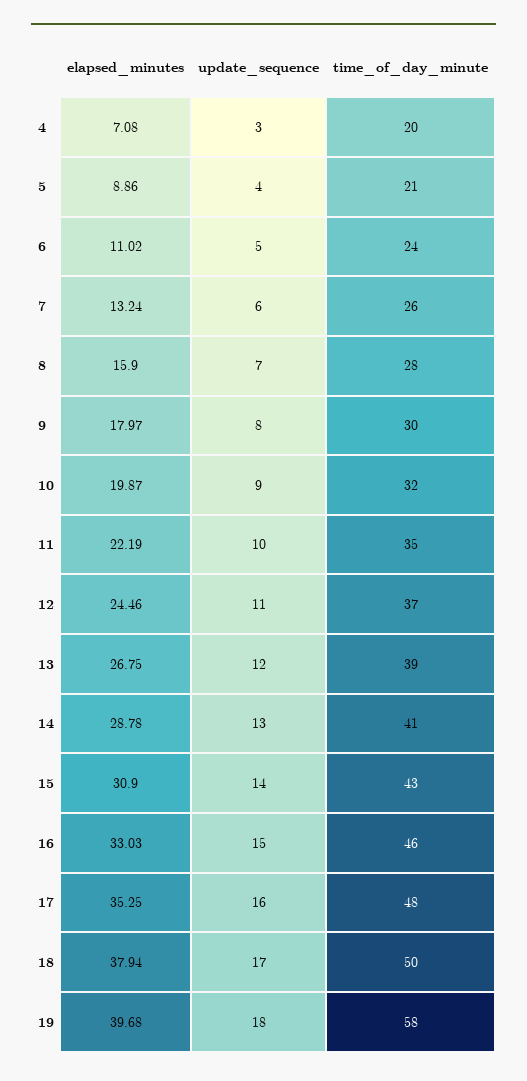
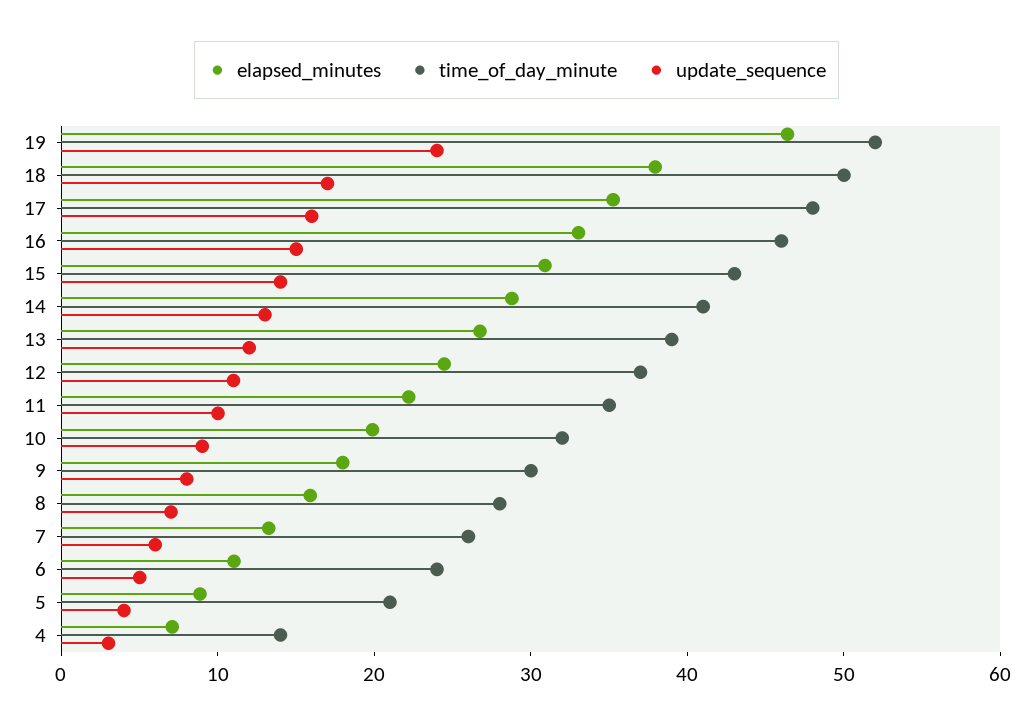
  {
    "elapsed_minutes": {
      "4": 7.08,
      "5": 8.86,
      "6": 11.02,
      "7": 13.24,
      "8": 15.9,
      "9": 17.97,
      "10": 19.87,
      "11": 22.19,
      "12": 24.46,
      "13": 26.75,
      "14": 28.78,
      "15": 30.9,
      "16": 33.03,
      "17": 35.25,
      "18": 37.94,
-     "19": 39.68
+     "19": 46
    },
    "update_sequence": {
      "4": 3,
      "5": 4,
      "6": 5,
      "7": 6,
      "8": 7,
      "9": 8,
      "10": 9,
      "11": 10,
      "12": 11,
      "13": 12,
      "14": 13,
      "15": 14,
      "16": 15,
      "17": 16,
      "18": 17,
-     "19": 18
+     "19": 24
    },
    "time_of_day_minute": {
-     "4": 20,
+     "4": 14,
      "5": 21,
      "6": 24,
      "7": 26,
      "8": 28,
      "9": 30,
      "10": 32,
      "11": 35,
      "12": 37,
      "13": 39,
      "14": 41,
      "15": 43,
      "16": 46,
      "17": 48,
      "18": 50,
-     "19": 58
+     "19": 52
    }
  }

